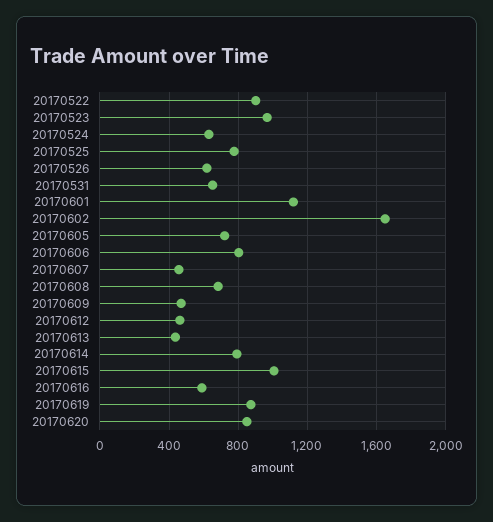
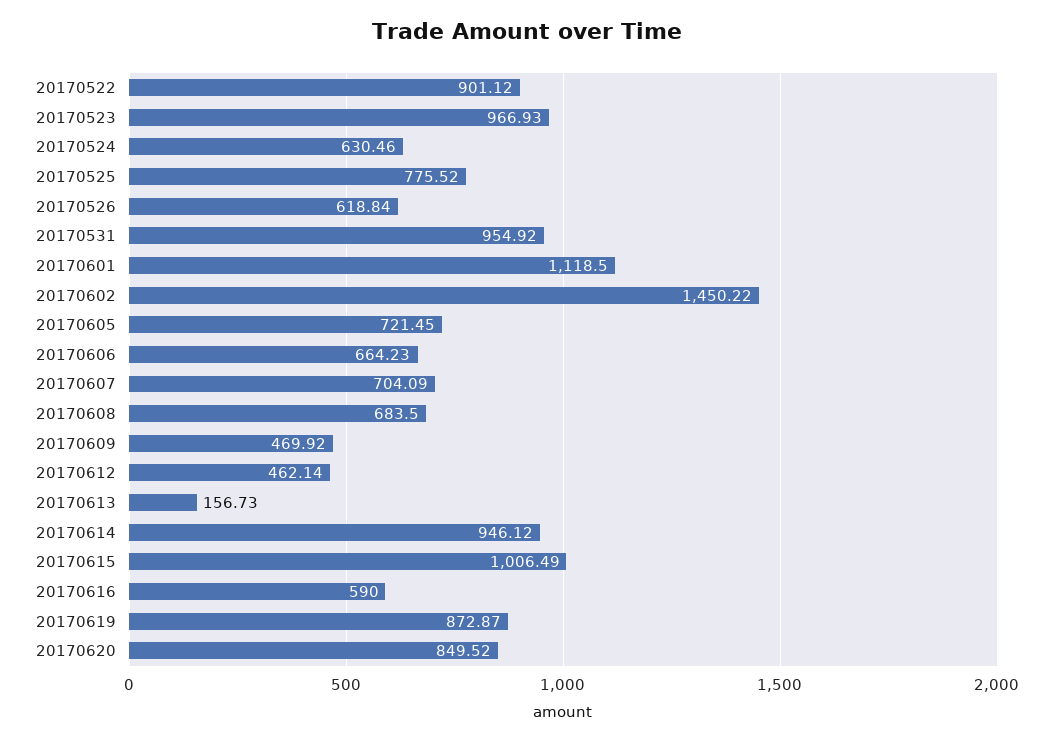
  {
    "20170522": 901.12,
    "20170523": 966.93,
    "20170524": 630.46,
    "20170525": 775.52,
    "20170526": 618.84,
-   "20170531": 650,
+   "20170531": 954.92,
    "20170601": 1118.5,
-   "20170602": 1650,
+   "20170602": 1450.22,
    "20170605": 721.45,
-   "20170606": 800,
+   "20170606": 664.23,
-   "20170607": 450,
+   "20170607": 704.09,
    "20170608": 683.5,
    "20170609": 469.92,
    "20170612": 462.14,
-   "20170613": 450,
+   "20170613": 156.73,
-   "20170614": 800,
+   "20170614": 946.12,
    "20170615": 1006.49,
    "20170616": 590,
    "20170619": 872.87,
    "20170620": 849.52
  }

